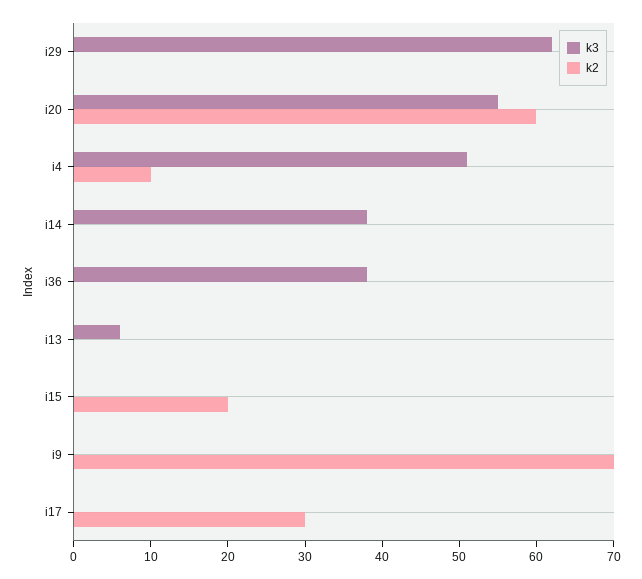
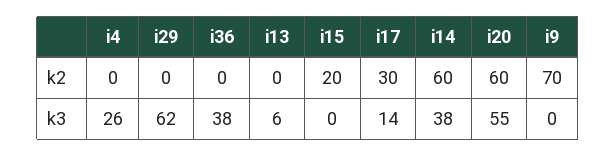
  {
    "k3": {
      "i29": 62,
      "i20": 55,
-     "i4": 50,
+     "i4": 26,
      "i14": 38,
      "i36": 38,
      "i13": 6,
      "i15": 0,
      "i9": 0,
-     "i17": 0
+     "i17": 14
    },
    "k2": {
      "i29": 0,
      "i20": 60,
-     "i4": 10,
+     "i4": 0,
-     "i14": 0,
+     "i14": 60,
      "i36": 0,
      "i13": 0,
      "i15": 20,
      "i9": 70,
      "i17": 30
    }
  }

